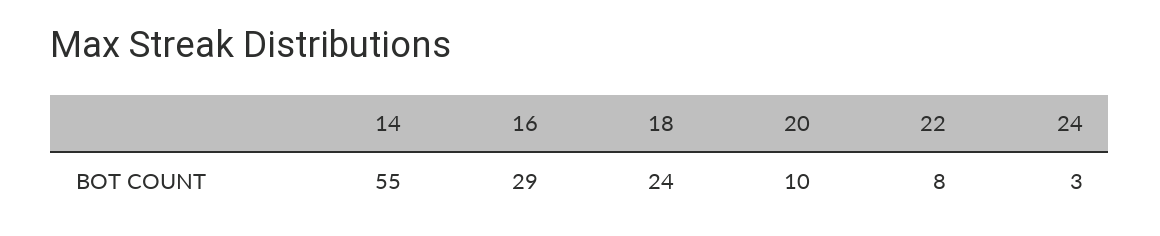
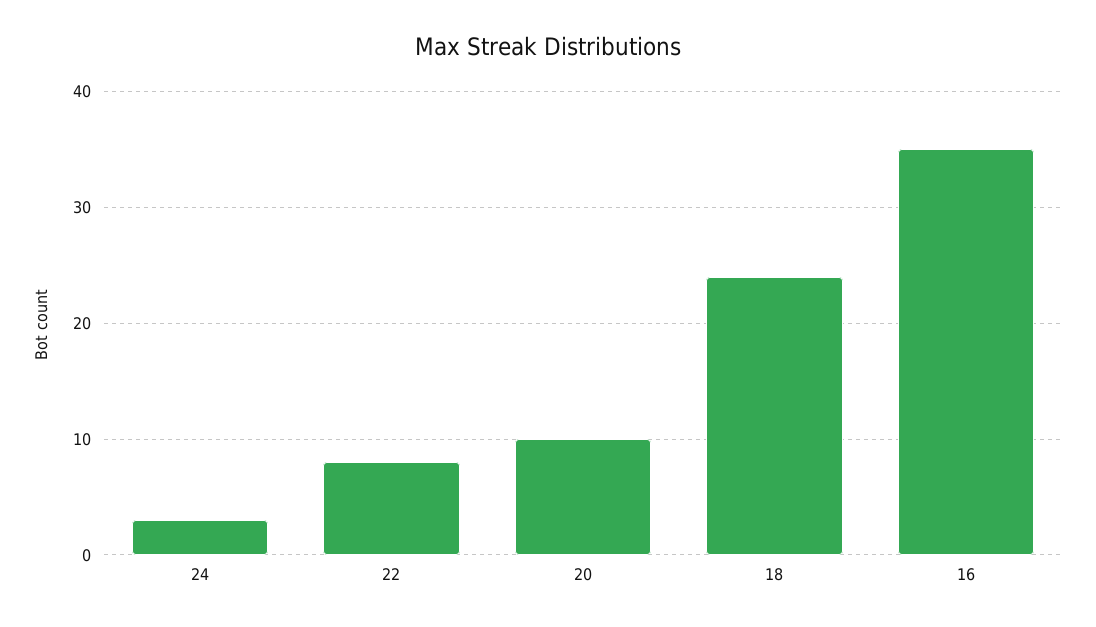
  {
-   "14": 55,
-   "16": 29,
+   "16": 35,
    "18": 24,
    "20": 10,
    "22": 8,
    "24": 3
  }

